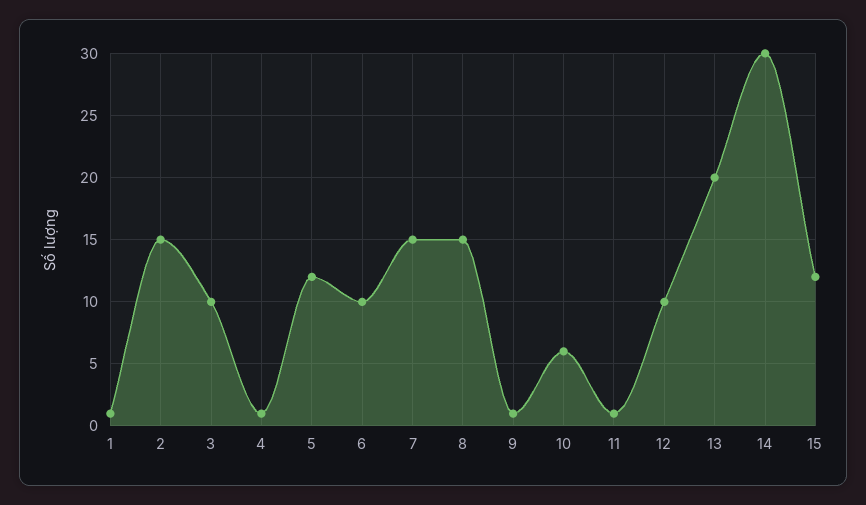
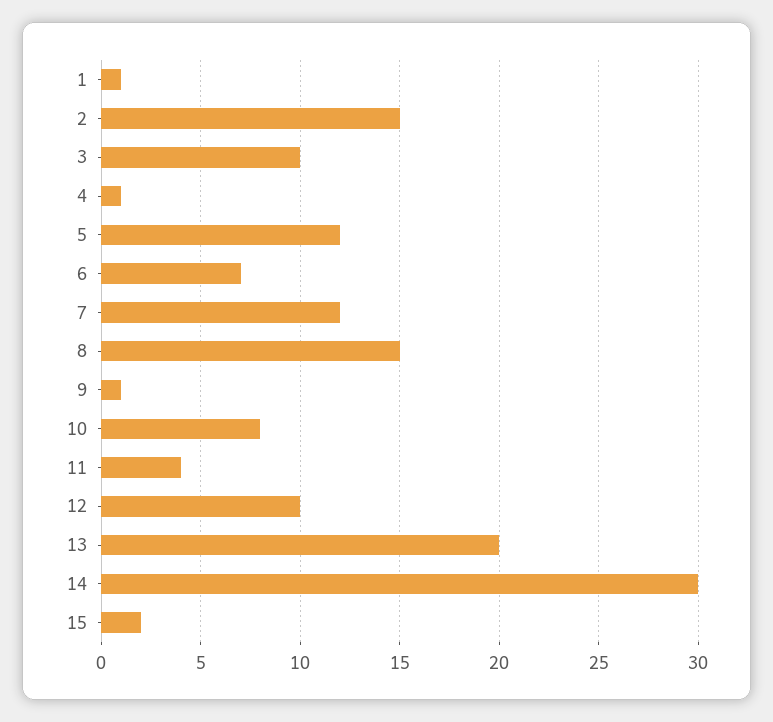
  {
    "1": 1,
    "2": 15,
    "3": 10,
    "4": 1,
    "5": 12,
-   "6": 10,
+   "6": 7,
-   "7": 15,
+   "7": 12,
    "8": 15,
    "9": 1,
-   "10": 6,
+   "10": 8,
-   "11": 1,
+   "11": 4,
    "12": 10,
    "13": 20,
    "14": 30,
-   "15": 12
+   "15": 2
  }

